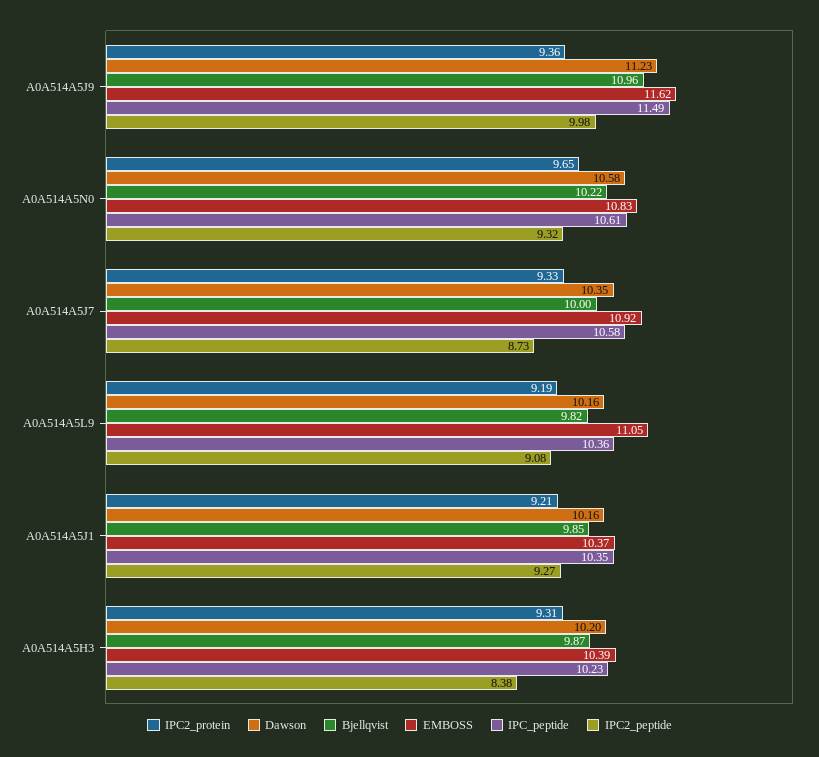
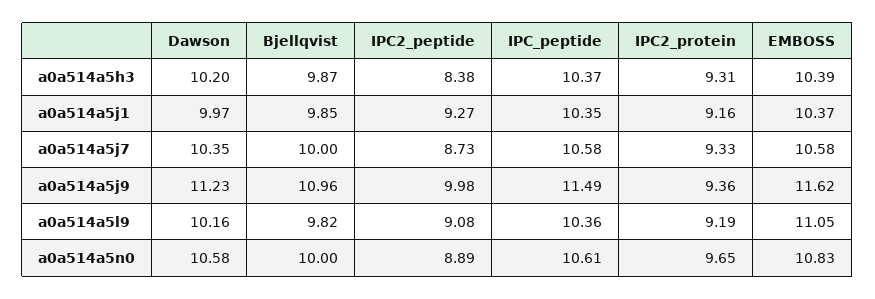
  {
    "IPC2_protein": {
      "A0A514A5J9": 9.36,
      "A0A514A5N0": 9.65,
      "A0A514A5J7": 9.33,
      "A0A514A5L9": 9.19,
-     "A0A514A5J1": 9.21,
+     "A0A514A5J1": 9.16,
      "A0A514A5H3": 9.31
    },
    "Dawson": {
      "A0A514A5J9": 11.23,
      "A0A514A5N0": 10.58,
      "A0A514A5J7": 10.35,
      "A0A514A5L9": 10.16,
-     "A0A514A5J1": 10.16,
+     "A0A514A5J1": 9.97,
      "A0A514A5H3": 10.2
    },
    "Bjellqvist": {
      "A0A514A5J9": 10.96,
-     "A0A514A5N0": 10.22,
+     "A0A514A5N0": 10,
      "A0A514A5J7": 10,
      "A0A514A5L9": 9.82,
      "A0A514A5J1": 9.85,
      "A0A514A5H3": 9.87
    },
    "EMBOSS": {
      "A0A514A5J9": 11.62,
      "A0A514A5N0": 10.83,
-     "A0A514A5J7": 10.92,
+     "A0A514A5J7": 10.58,
      "A0A514A5L9": 11.05,
      "A0A514A5J1": 10.37,
      "A0A514A5H3": 10.39
    },
    "IPC_peptide": {
      "A0A514A5J9": 11.49,
      "A0A514A5N0": 10.61,
      "A0A514A5J7": 10.58,
      "A0A514A5L9": 10.36,
      "A0A514A5J1": 10.35,
-     "A0A514A5H3": 10.23
+     "A0A514A5H3": 10.37
    },
    "IPC2_peptide": {
      "A0A514A5J9": 9.98,
-     "A0A514A5N0": 9.32,
+     "A0A514A5N0": 8.89,
      "A0A514A5J7": 8.73,
      "A0A514A5L9": 9.08,
      "A0A514A5J1": 9.27,
      "A0A514A5H3": 8.38
    }
  }

